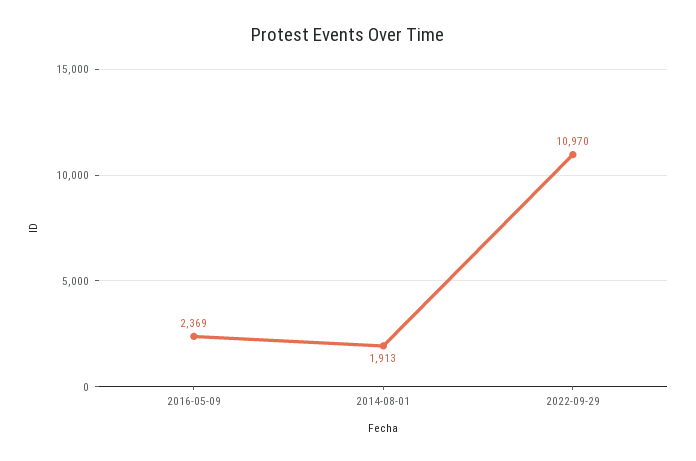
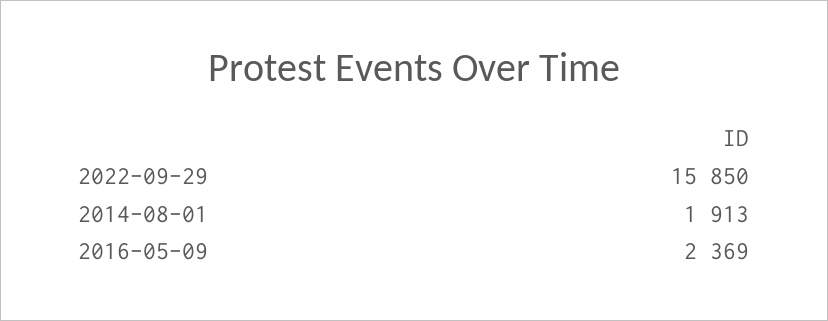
  {
    "2016-05-09": 2369,
    "2014-08-01": 1913,
-   "2022-09-29": 10970
+   "2022-09-29": 15850
  }

